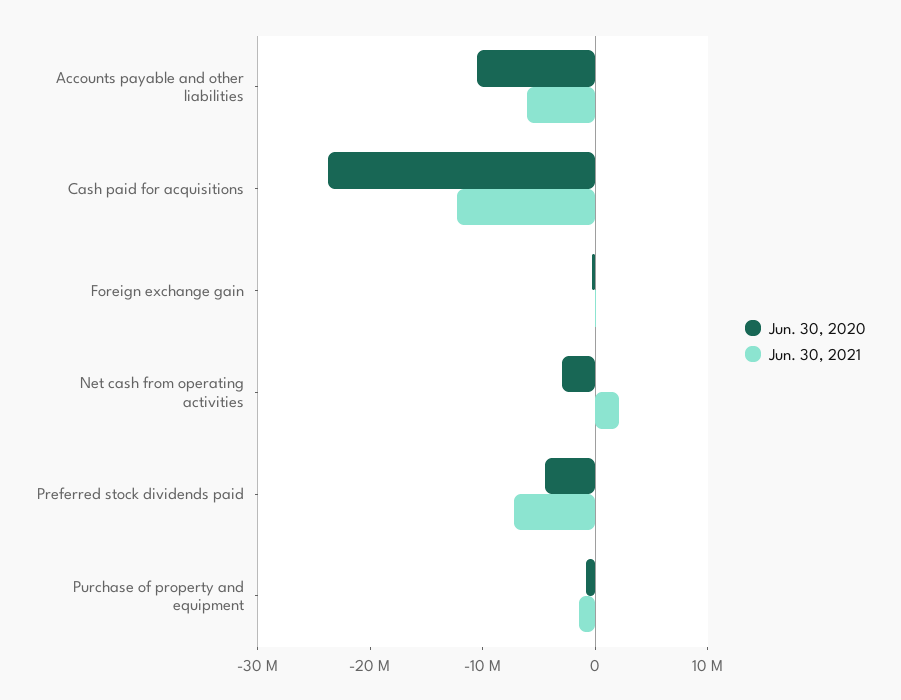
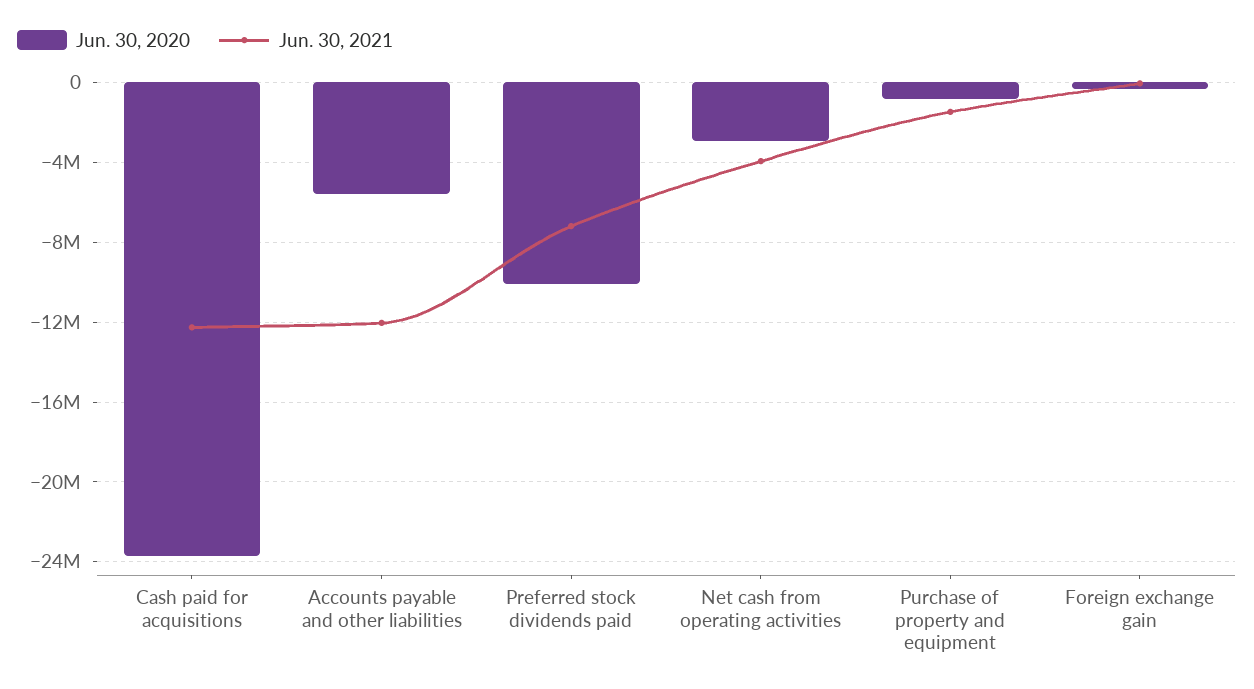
  {
    "Jun. 30, 2020": {
-     "Accounts payable and other liabilities": -10000000,
+     "Accounts payable and other liabilities": -5500000,
      "Cash paid for acquisitions": -23500000,
      "Foreign exchange gain": -500000,
      "Net cash from operating activities": -3000000,
-     "Preferred stock dividends paid": -4000000,
+     "Preferred stock dividends paid": -10000000,
      "Purchase of property and equipment": -1000000
    },
    "Jun. 30, 2021": {
-     "Accounts payable and other liabilities": -6000000,
+     "Accounts payable and other liabilities": -12000000,
      "Cash paid for acquisitions": -12500000,
      "Foreign exchange gain": 0,
-     "Net cash from operating activities": 2000000,
+     "Net cash from operating activities": -4000000,
      "Preferred stock dividends paid": -7000000,
      "Purchase of property and equipment": -1500000
    }
  }

